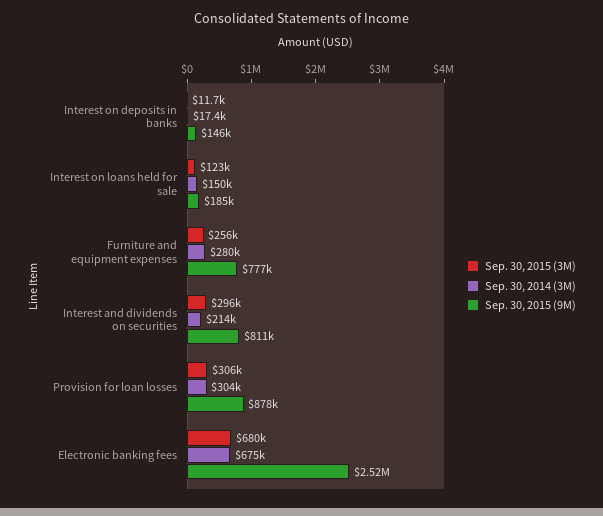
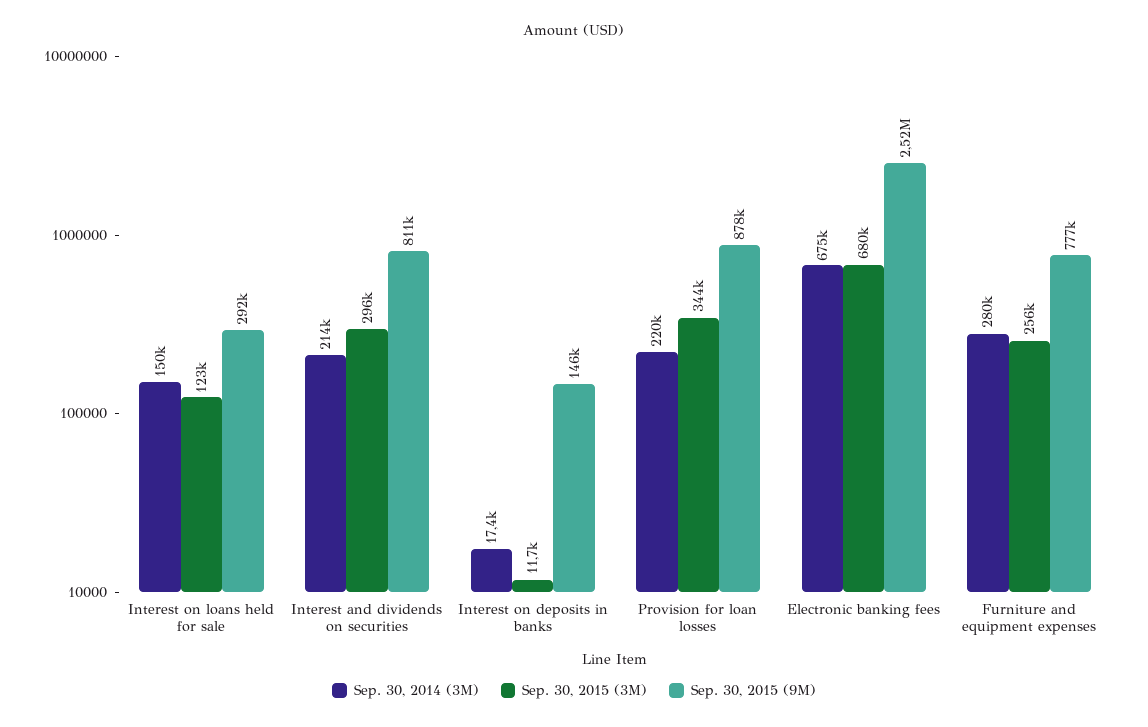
  {
    "Sep. 30, 2015 (3M)": {
      "Interest on deposits in banks": 11700,
      "Interest on loans held for sale": 123000,
      "Furniture and equipment expenses": 256000,
      "Interest and dividends on securities": 296000,
-     "Provision for loan losses": 306000,
+     "Provision for loan losses": 344000,
      "Electronic banking fees": 680000
    },
    "Sep. 30, 2014 (3M)": {
      "Interest on deposits in banks": 17400,
      "Interest on loans held for sale": 150000,
      "Furniture and equipment expenses": 280000,
      "Interest and dividends on securities": 214000,
-     "Provision for loan losses": 304000,
+     "Provision for loan losses": 220000,
      "Electronic banking fees": 675000
    },
    "Sep. 30, 2015 (9M)": {
      "Interest on deposits in banks": 146000,
-     "Interest on loans held for sale": 185000,
+     "Interest on loans held for sale": 292000,
      "Furniture and equipment expenses": 777000,
      "Interest and dividends on securities": 811000,
      "Provision for loan losses": 878000,
      "Electronic banking fees": 2520000
    }
  }

